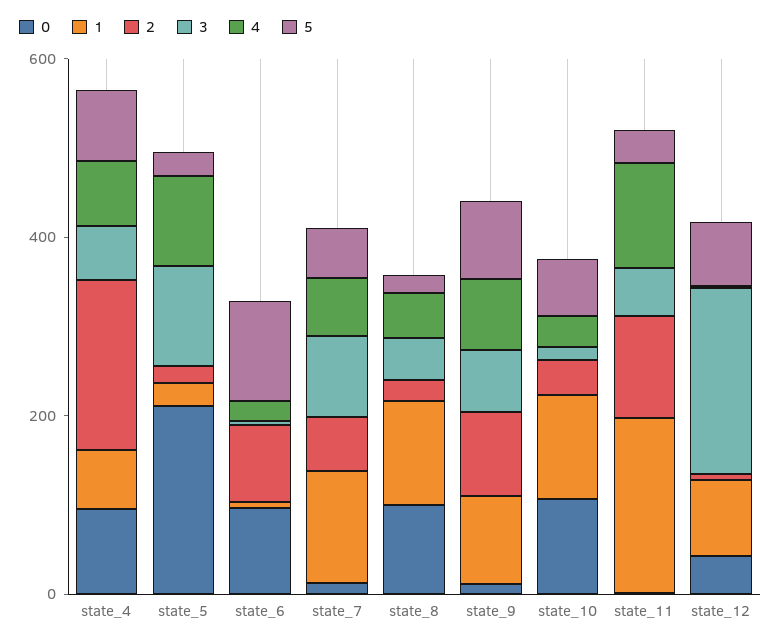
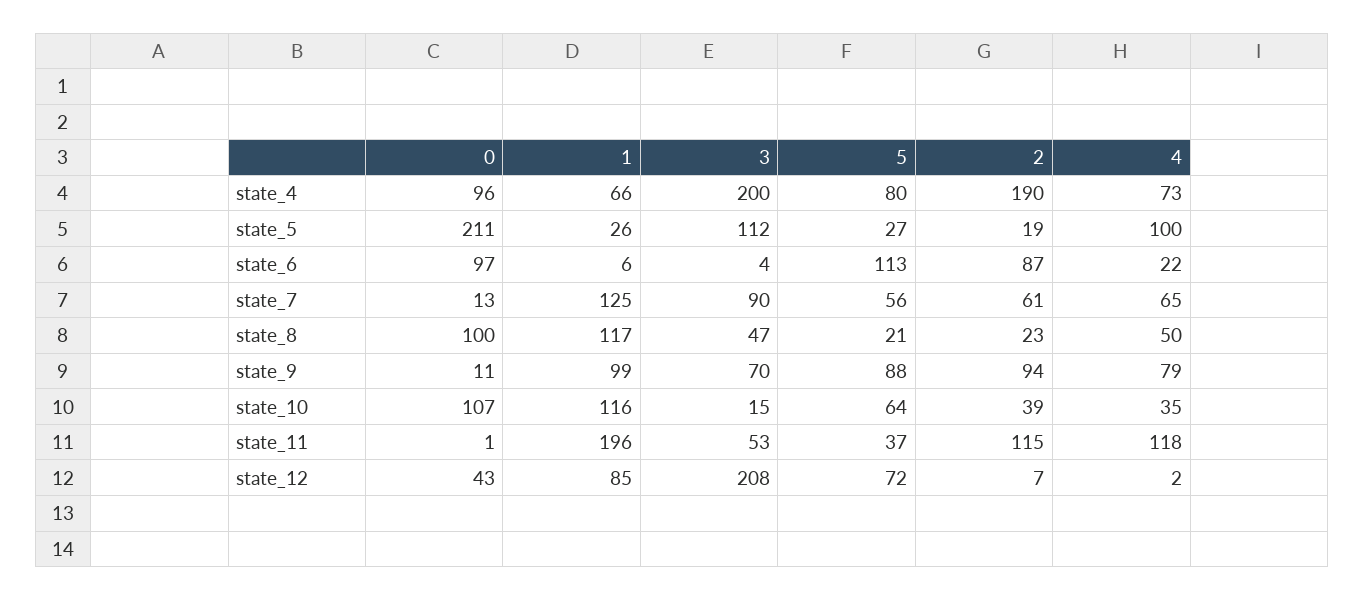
  {
    "0": {
      "state_4": 96,
      "state_5": 211,
      "state_6": 97,
      "state_7": 13,
      "state_8": 100,
      "state_9": 11,
      "state_10": 107,
      "state_11": 1,
      "state_12": 43
    },
    "1": {
      "state_4": 66,
      "state_5": 26,
      "state_6": 6,
      "state_7": 125,
      "state_8": 117,
      "state_9": 99,
      "state_10": 116,
      "state_11": 196,
      "state_12": 85
    },
    "2": {
      "state_4": 190,
      "state_5": 19,
      "state_6": 87,
      "state_7": 61,
      "state_8": 23,
      "state_9": 94,
      "state_10": 39,
      "state_11": 115,
      "state_12": 7
    },
    "3": {
-     "state_4": 50,
+     "state_4": 200,
      "state_5": 112,
      "state_6": 4,
      "state_7": 90,
      "state_8": 47,
      "state_9": 70,
      "state_10": 15,
      "state_11": 53,
      "state_12": 208
    },
    "4": {
      "state_4": 73,
      "state_5": 100,
      "state_6": 22,
      "state_7": 65,
      "state_8": 50,
      "state_9": 79,
      "state_10": 35,
      "state_11": 118,
      "state_12": 2
    },
    "5": {
      "state_4": 80,
      "state_5": 27,
      "state_6": 113,
      "state_7": 56,
      "state_8": 21,
      "state_9": 88,
      "state_10": 64,
      "state_11": 37,
      "state_12": 72
    }
  }

